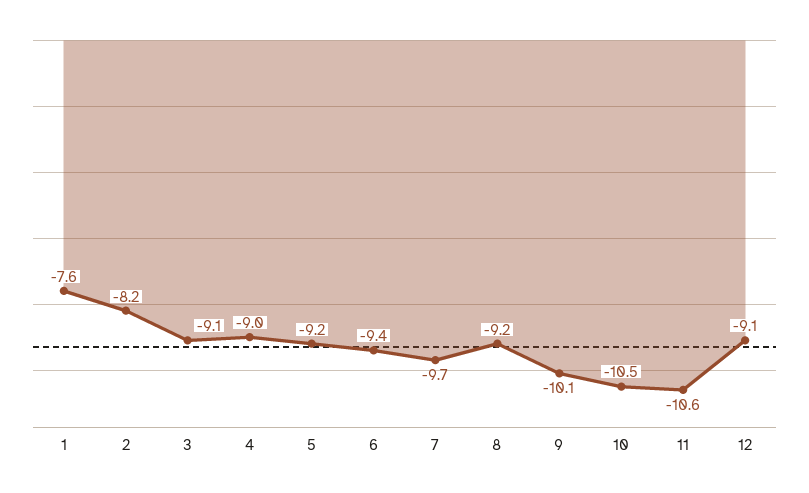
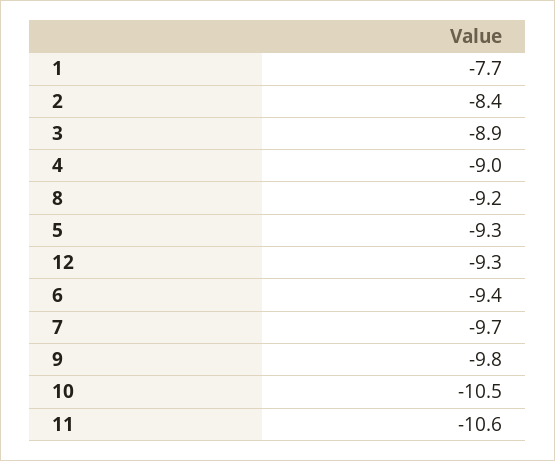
  {
-   "1": -7.6,
+   "1": -7.7,
-   "2": -8.2,
+   "2": -8.4,
-   "3": -9.1,
+   "3": -8.9,
    "4": -9,
-   "5": -9.2,
+   "5": -9.3,
    "6": -9.4,
    "7": -9.7,
    "8": -9.2,
-   "9": -10.1,
+   "9": -9.8,
    "10": -10.5,
    "11": -10.6,
-   "12": -9.1
+   "12": -9.3
  }

